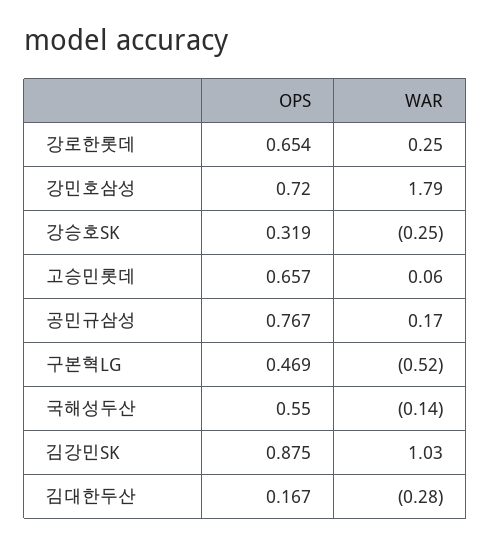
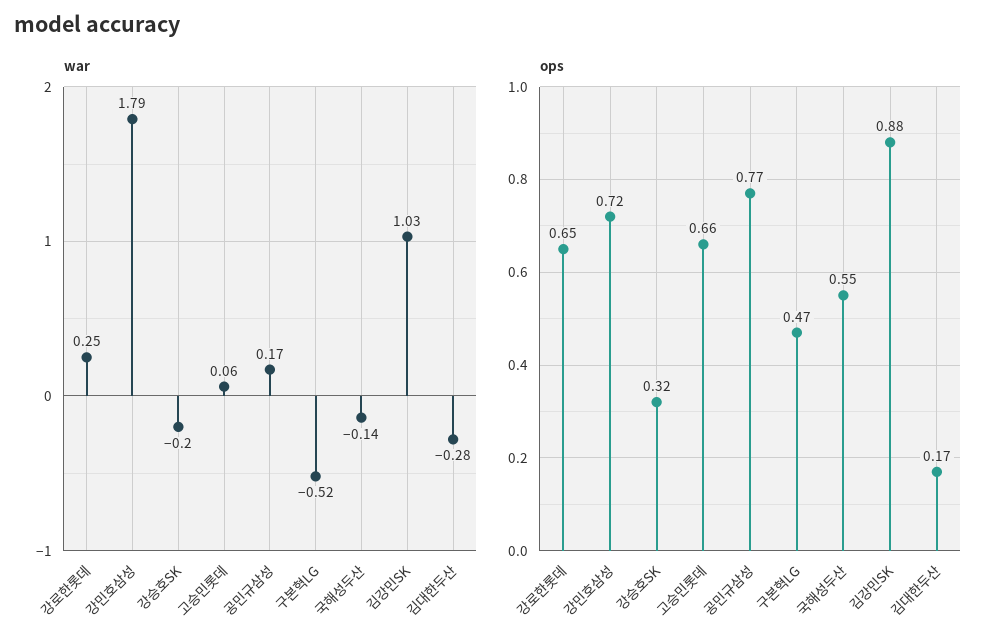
  {
    "OPS": {
      "강로한롯데": 0.654,
      "강민호삼성": 0.72,
      "강승호SK": 0.319,
      "고승민롯데": 0.657,
      "공민규삼성": 0.767,
      "구본혁LG": 0.469,
      "국해성두산": 0.55,
      "김강민SK": 0.875,
      "김대한두산": 0.167
    },
    "WAR": {
      "강로한롯데": 0.25,
      "강민호삼성": 1.79,
-     "강승호SK": -0.25,
+     "강승호SK": -0.2,
      "고승민롯데": 0.06,
      "공민규삼성": 0.17,
      "구본혁LG": -0.52,
      "국해성두산": -0.14,
      "김강민SK": 1.03,
      "김대한두산": -0.28
    }
  }

